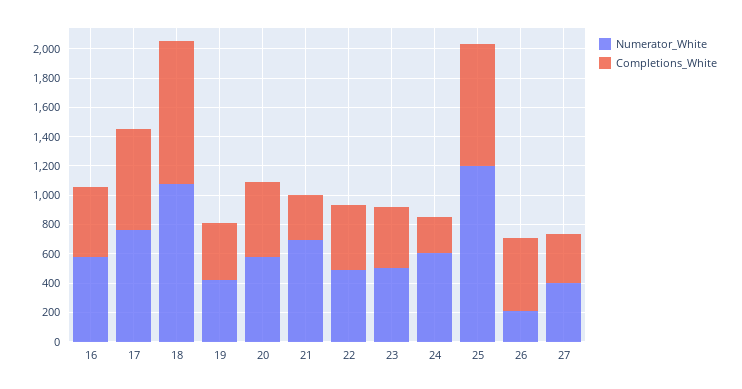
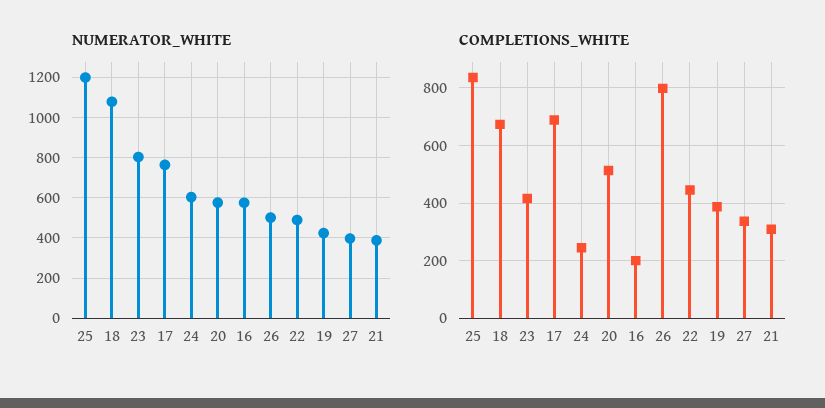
  {
    "Numerator_White": {
      "16": 600,
      "17": 750,
      "18": 1100,
      "19": 400,
      "20": 600,
-     "21": 700,
+     "21": 400,
      "22": 500,
-     "23": 500,
+     "23": 800,
      "24": 600,
      "25": 1200,
-     "26": 200,
+     "26": 500,
      "27": 400
    },
    "Completions_White": {
-     "16": 500,
+     "16": 200,
      "17": 700,
-     "18": 1000,
+     "18": 675,
      "19": 375,
      "20": 525,
      "21": 300,
      "22": 450,
      "23": 425,
      "24": 250,
      "25": 825,
-     "26": 500,
+     "26": 800,
      "27": 325
    }
  }

